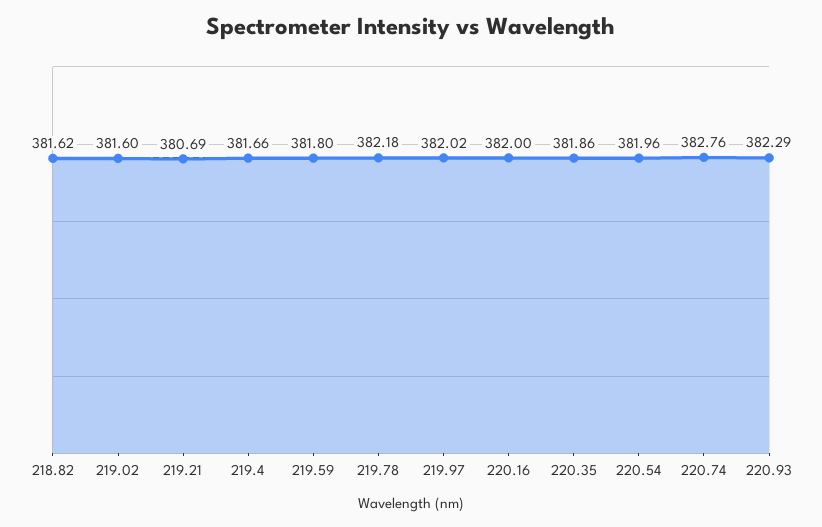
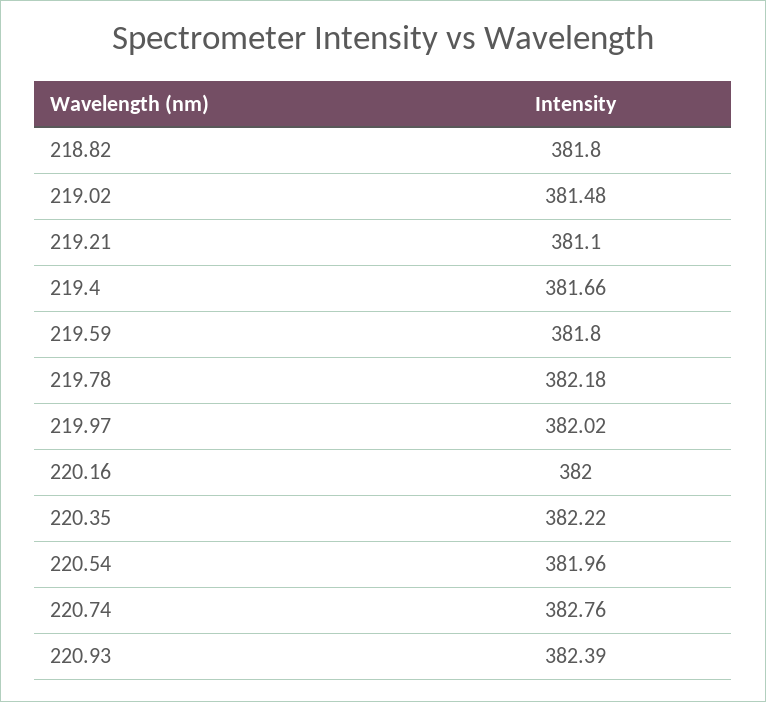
  {
-   "218.82": 381.62,
+   "218.82": 381.8,
-   "219.02": 381.6,
+   "219.02": 381.48,
-   "219.21": 380.69,
+   "219.21": 381.1,
    "219.4": 381.66,
    "219.59": 381.8,
    "219.78": 382.18,
    "219.97": 382.02,
    "220.16": 382,
-   "220.35": 381.86,
+   "220.35": 382.22,
    "220.54": 381.96,
    "220.74": 382.76,
-   "220.93": 382.29
+   "220.93": 382.39
  }

